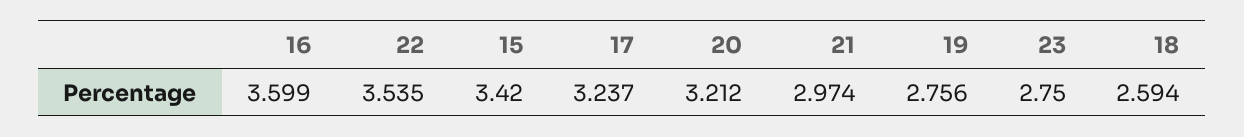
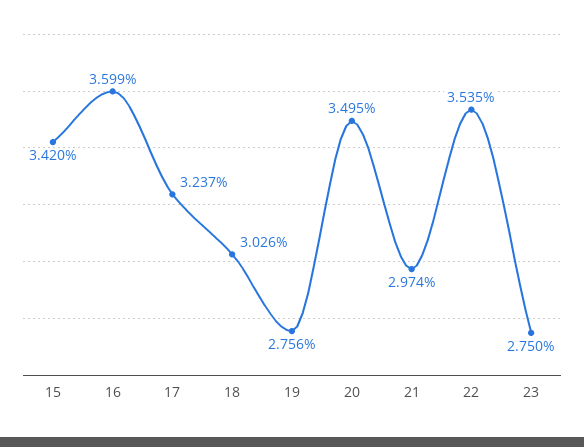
  {
    "16": 3.599,
    "22": 3.535,
    "15": 3.42,
    "17": 3.237,
-   "20": 3.212,
+   "20": 3.495,
    "21": 2.974,
    "19": 2.756,
    "23": 2.75,
-   "18": 2.594
+   "18": 3.026
  }

